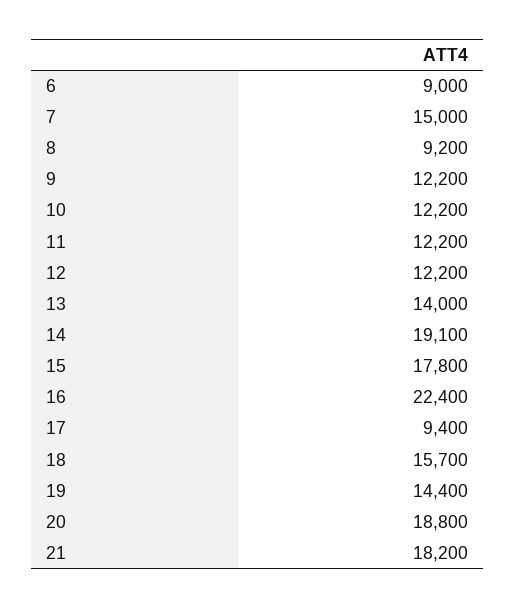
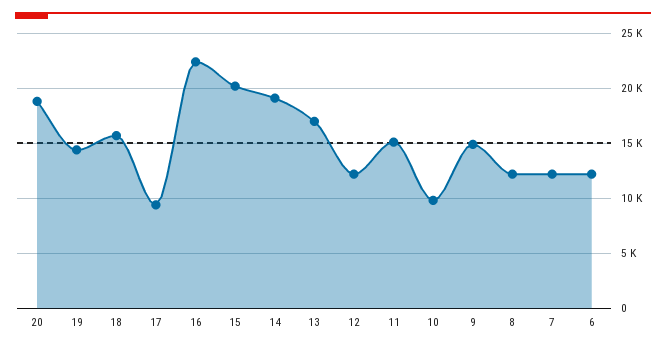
  {
-   "6": 9000,
+   "6": 12000,
-   "7": 15000,
+   "7": 12000,
-   "8": 9200,
+   "8": 12000,
-   "9": 12200,
+   "9": 15000,
-   "10": 12200,
+   "10": 10000,
-   "11": 12200,
+   "11": 15000,
    "12": 12200,
-   "13": 14000,
+   "13": 17000,
    "14": 19100,
-   "15": 17800,
+   "15": 20000,
    "16": 22400,
    "17": 9400,
    "18": 15700,
    "19": 14400,
-   "20": 18800,
+   "20": 18800
-   "21": 18200
  }

